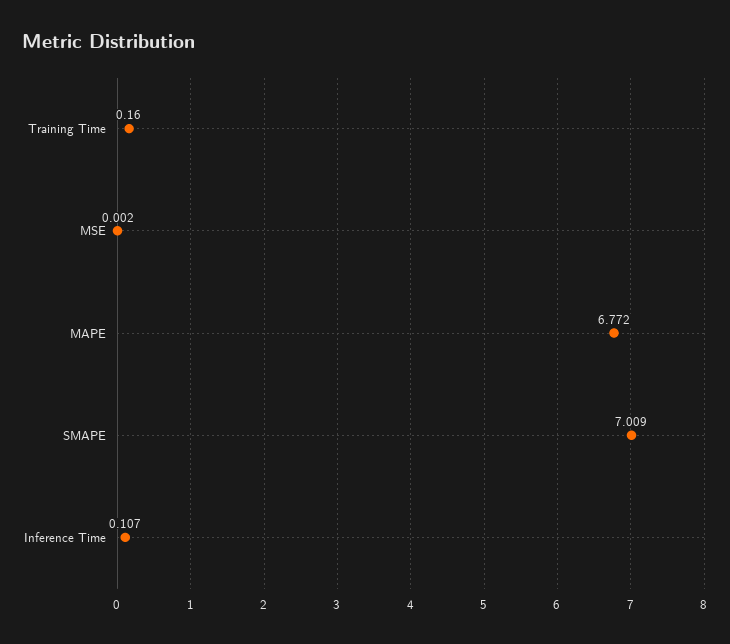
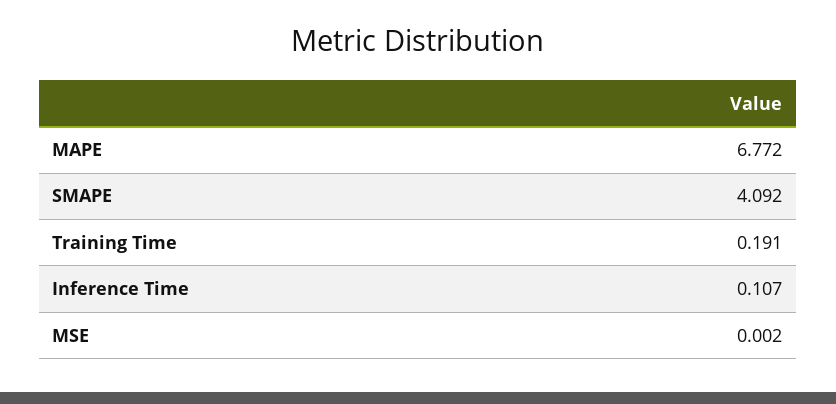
  {
-   "Training Time": 0.16,
+   "Training Time": 0.191,
    "MSE": 0.002,
    "MAPE": 6.772,
-   "SMAPE": 7.009,
+   "SMAPE": 4.092,
    "Inference Time": 0.107
  }

